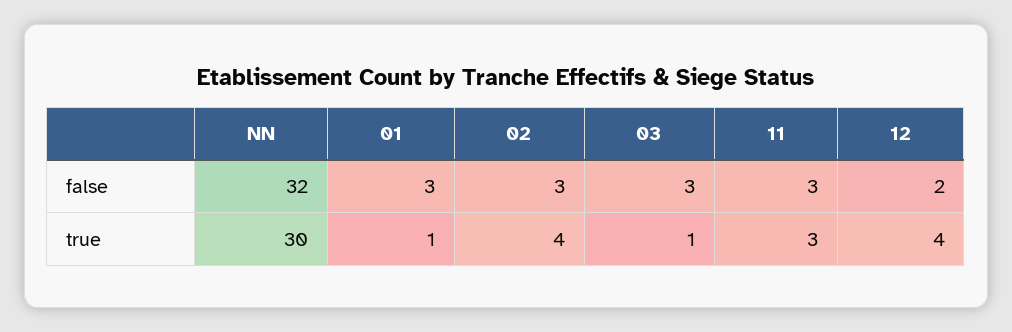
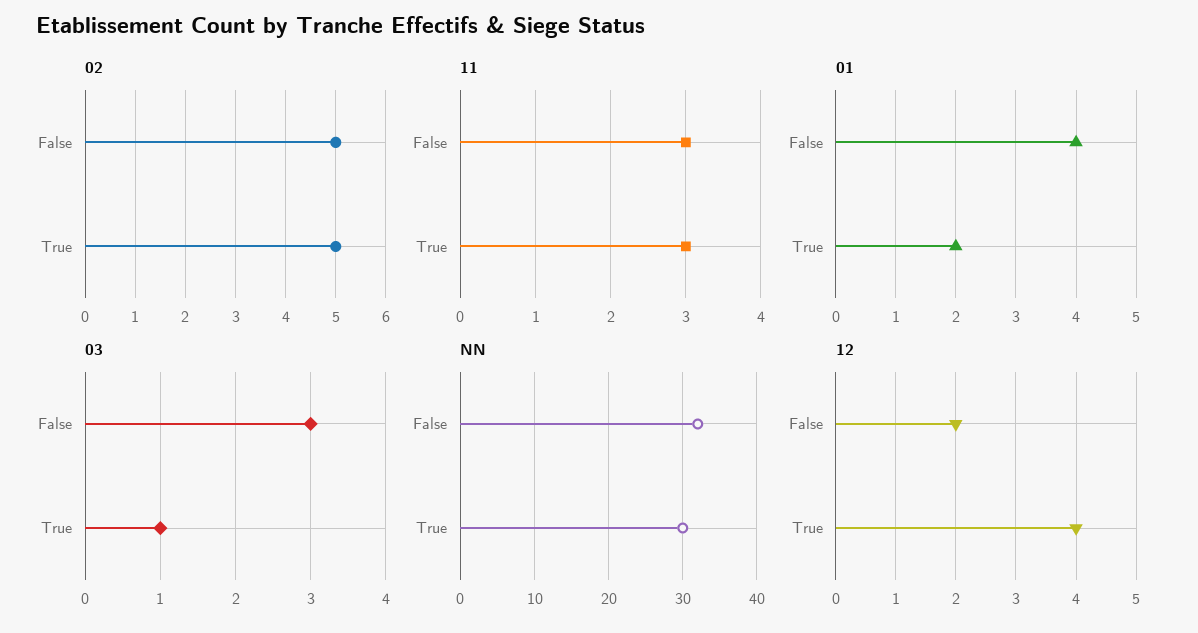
  {
    "NN": {
      "false": 32,
      "true": 30
    },
    "01": {
-     "false": 3,
+     "false": 4,
-     "true": 1
+     "true": 2
    },
    "02": {
-     "false": 3,
+     "false": 5,
-     "true": 4
+     "true": 5
    },
    "03": {
      "false": 3,
      "true": 1
    },
    "11": {
      "false": 3,
      "true": 3
    },
    "12": {
      "false": 2,
      "true": 4
    }
  }

